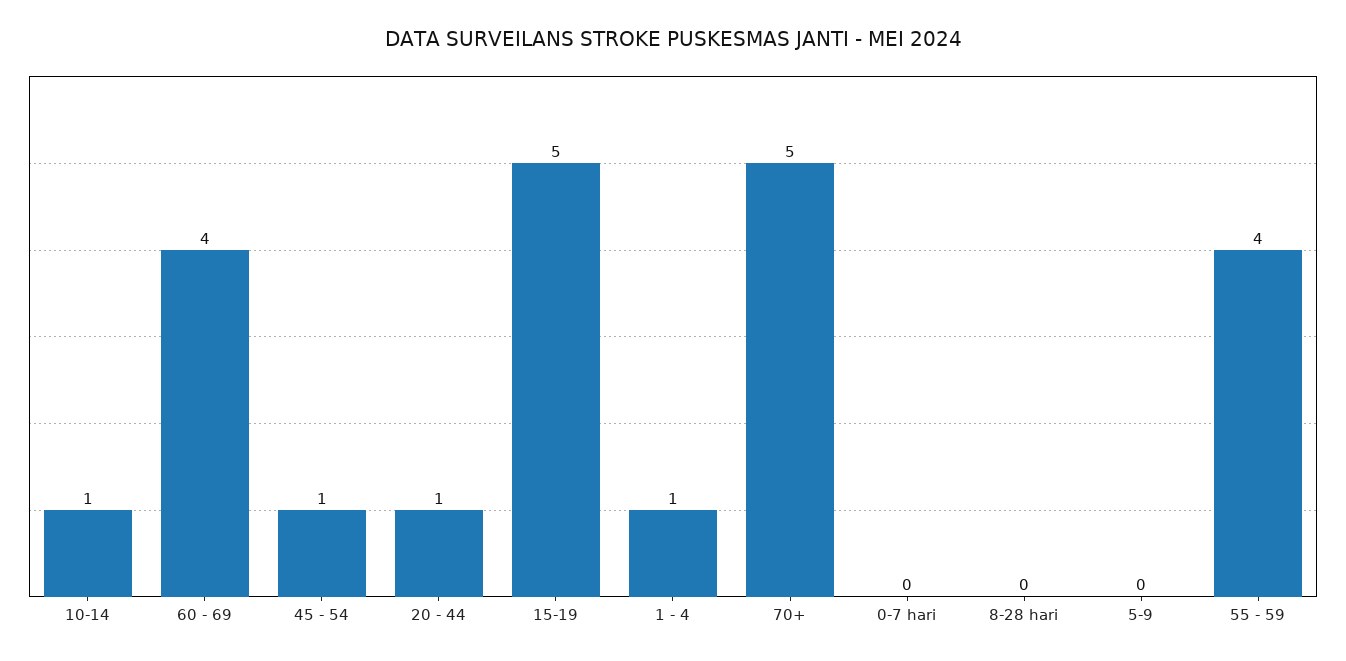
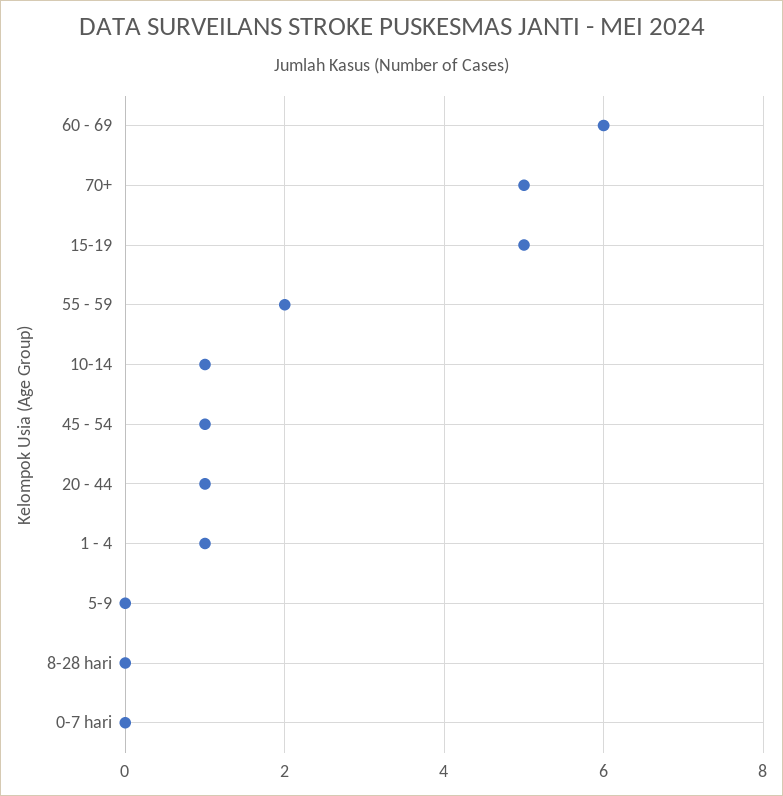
  {
    "10-14": 1,
-   "60 - 69": 4,
+   "60 - 69": 6,
    "45 - 54": 1,
    "20 - 44": 1,
    "15-19": 5,
    "1 - 4": 1,
    "70+": 5,
    "0-7 hari": 0,
    "8-28 hari": 0,
    "5-9": 0,
-   "55 - 59": 4
+   "55 - 59": 2
  }

